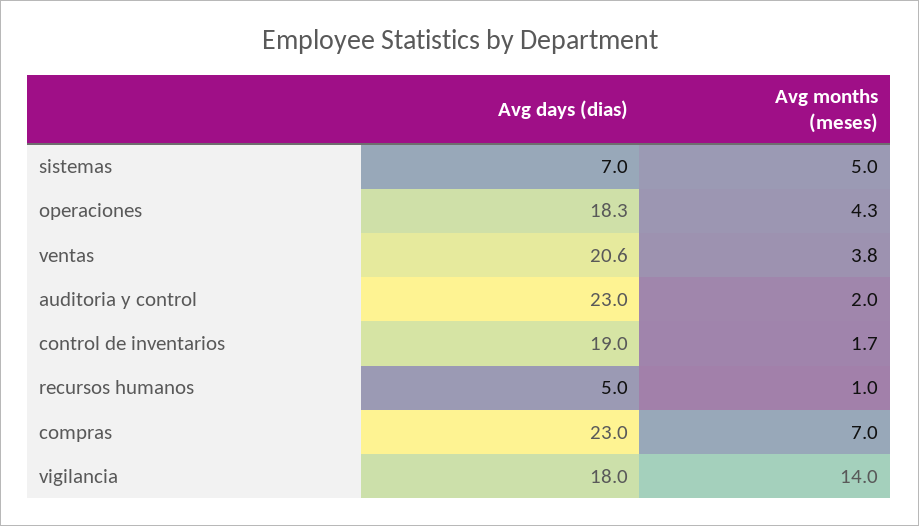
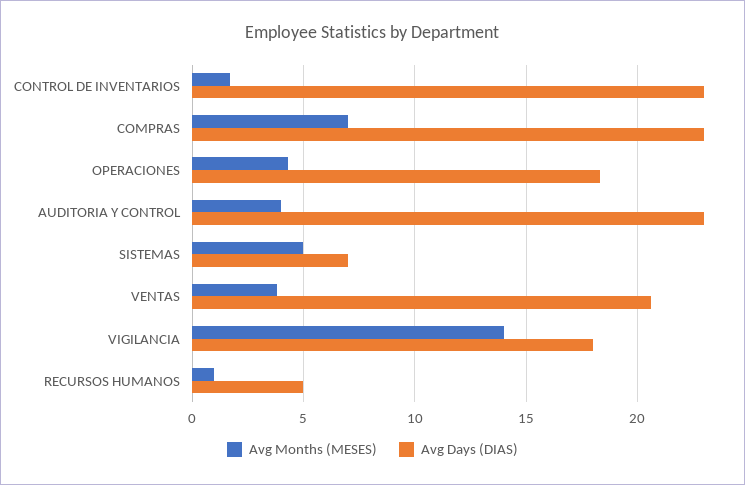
  {
    "Avg days (dias)": {
      "sistemas": 7,
      "operaciones": 18.3,
      "ventas": 20.6,
      "auditoria y control": 23,
-     "control de inventarios": 19,
+     "control de inventarios": 23,
      "recursos humanos": 5,
      "compras": 23,
      "vigilancia": 18
    },
    "Avg months (meses)": {
      "sistemas": 5,
      "operaciones": 4.3,
      "ventas": 3.8,
-     "auditoria y control": 2,
+     "auditoria y control": 4,
      "control de inventarios": 1.7,
      "recursos humanos": 1,
      "compras": 7,
      "vigilancia": 14
    }
  }

